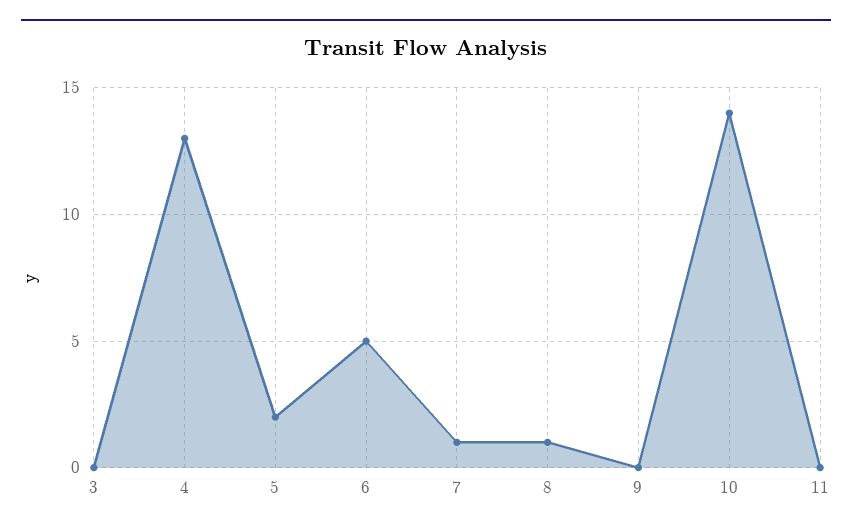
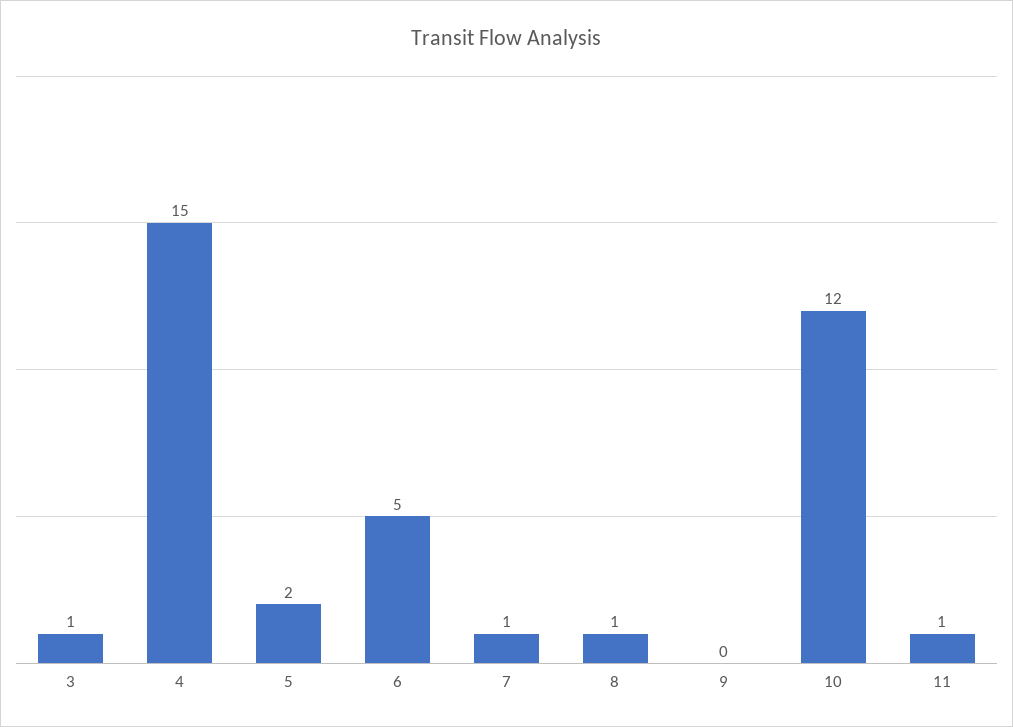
  {
-   "3": 0,
+   "3": 1,
-   "4": 13,
+   "4": 15,
    "5": 2,
    "6": 5,
    "7": 1,
    "8": 1,
    "9": 0,
-   "10": 14,
+   "10": 12,
-   "11": 0
+   "11": 1
  }

